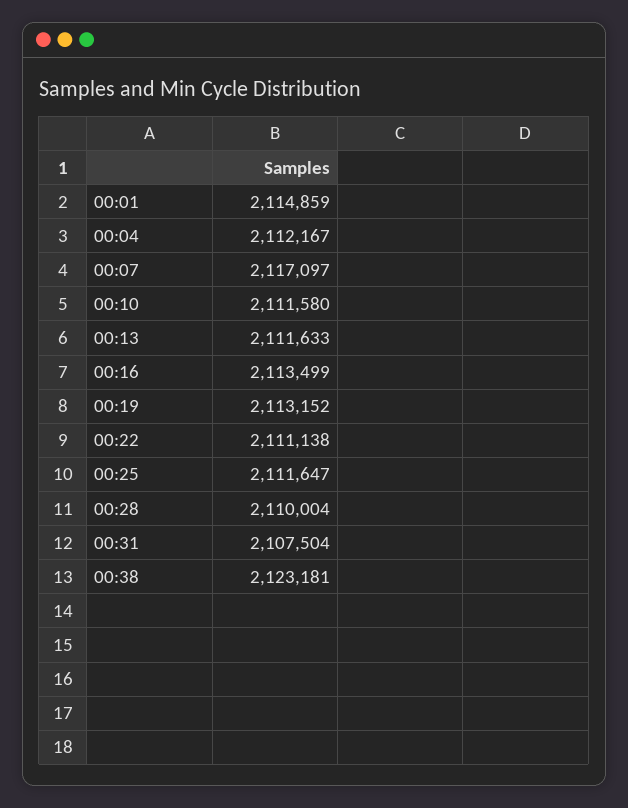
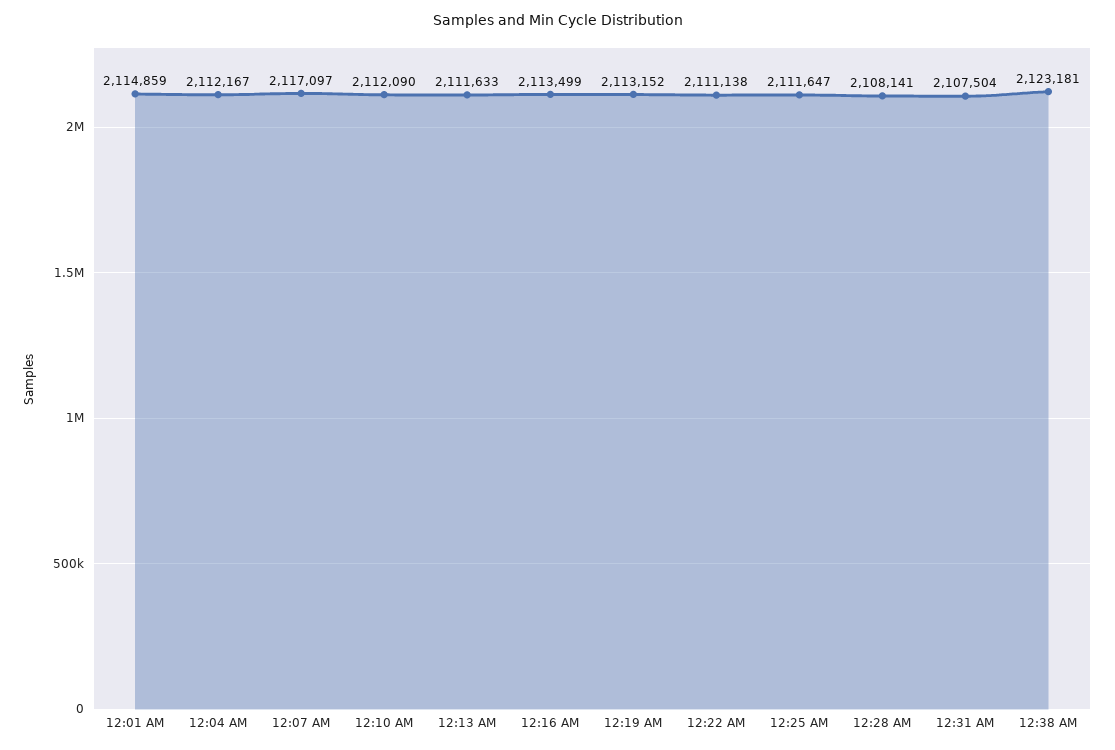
  {
    "00:01": 2114859,
    "00:04": 2112167,
    "00:07": 2117097,
-   "00:10": 2111580,
+   "00:10": 2112090,
    "00:13": 2111633,
    "00:16": 2113499,
    "00:19": 2113152,
    "00:22": 2111138,
    "00:25": 2111647,
-   "00:28": 2110004,
+   "00:28": 2108141,
    "00:31": 2107504,
    "00:38": 2123181
  }

